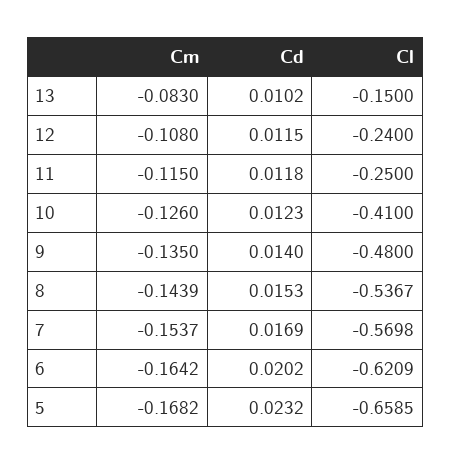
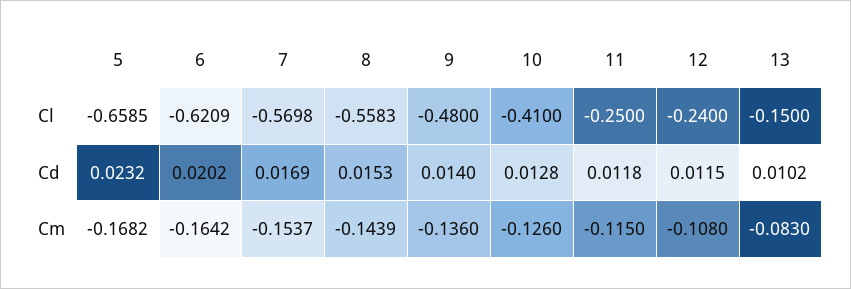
  {
    "Cm": {
      "13": -0.083,
      "12": -0.108,
      "11": -0.115,
      "10": -0.126,
-     "9": -0.135,
+     "9": -0.136,
      "8": -0.1439,
      "7": -0.1537,
      "6": -0.1642,
      "5": -0.1682
    },
    "Cd": {
      "13": 0.0102,
      "12": 0.0115,
      "11": 0.0118,
-     "10": 0.0123,
+     "10": 0.0128,
      "9": 0.014,
      "8": 0.0153,
      "7": 0.0169,
      "6": 0.0202,
      "5": 0.0232
    },
    "Cl": {
      "13": -0.15,
      "12": -0.24,
      "11": -0.25,
      "10": -0.41,
      "9": -0.48,
-     "8": -0.5367,
+     "8": -0.5583,
      "7": -0.5698,
      "6": -0.6209,
      "5": -0.6585
    }
  }

